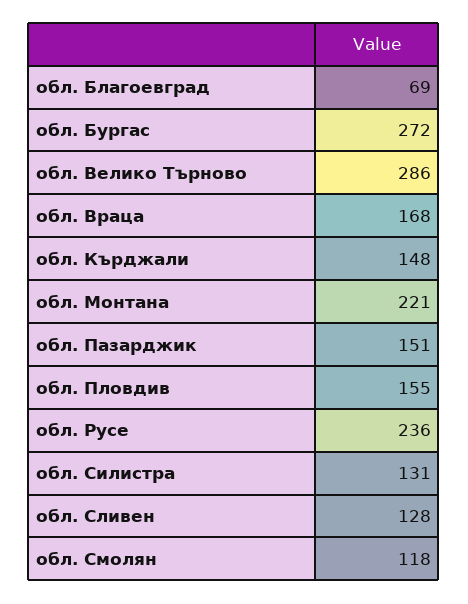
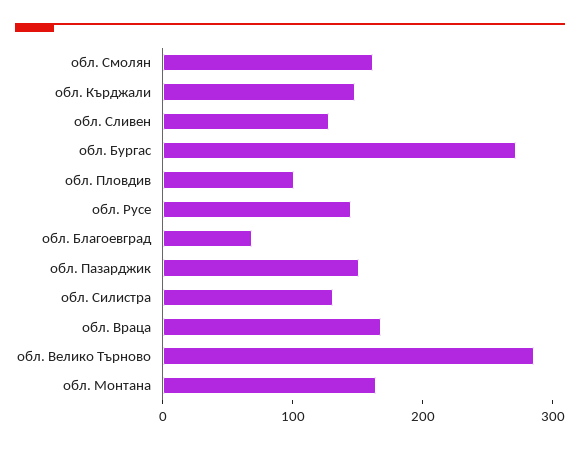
  {
    "обл. Благоевград": 69,
    "обл. Бургас": 272,
    "обл. Велико Търново": 286,
    "обл. Враца": 168,
    "обл. Кърджали": 148,
-   "обл. Монтана": 221,
+   "обл. Монтана": 160,
    "обл. Пазарджик": 151,
-   "обл. Пловдив": 155,
+   "обл. Пловдив": 100,
-   "обл. Русе": 236,
+   "обл. Русе": 140,
    "обл. Силистра": 131,
    "обл. Сливен": 128,
-   "обл. Смолян": 118
+   "обл. Смолян": 160
  }

